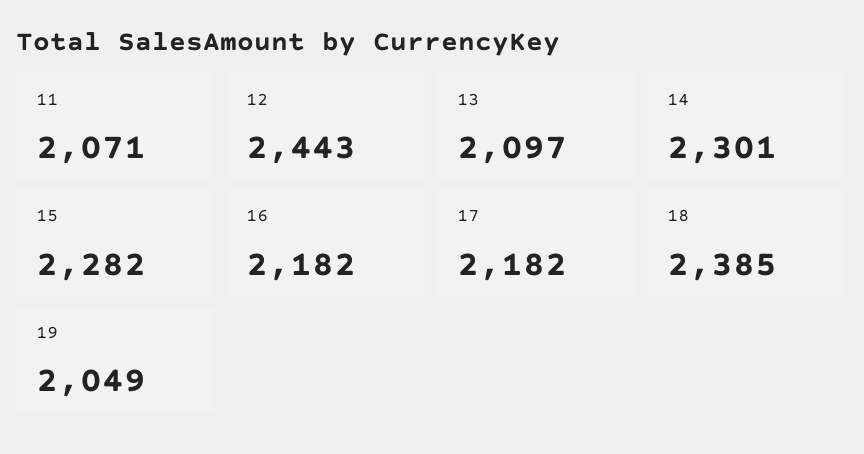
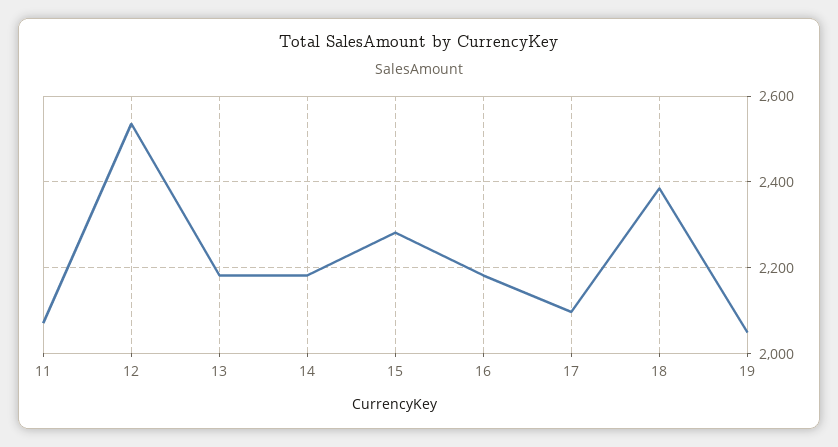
  {
    "11": 2071,
-   "12": 2443,
+   "12": 2540,
-   "13": 2097,
+   "13": 2180,
-   "14": 2301,
+   "14": 2180,
    "15": 2282,
    "16": 2182,
-   "17": 2182,
+   "17": 2100,
    "18": 2385,
    "19": 2049
  }

